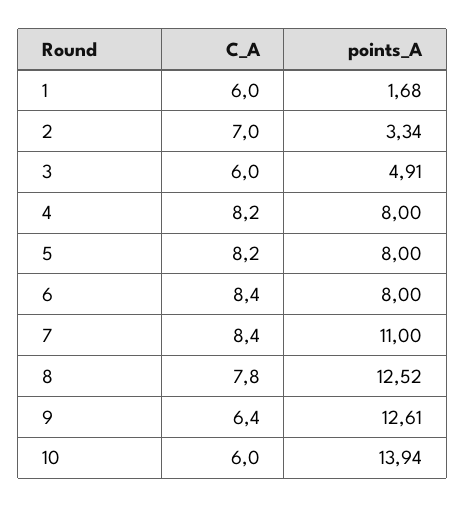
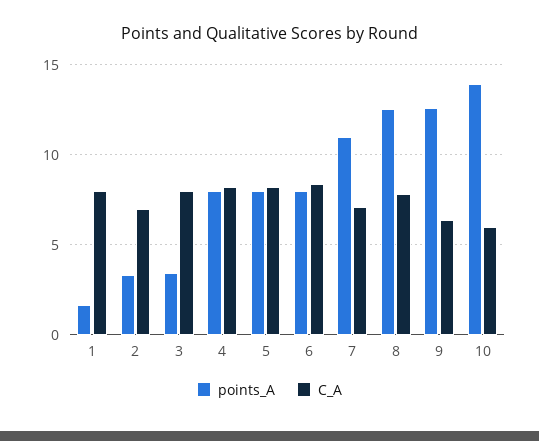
  {
    "C_A": {
-     "1": 6,
+     "1": 8,
      "2": 7,
-     "3": 6,
+     "3": 8,
      "4": 8.2,
      "5": 8.2,
      "6": 8.4,
-     "7": 8.4,
+     "7": 7,
      "8": 7.8,
      "9": 6.4,
      "10": 6
    },
    "points_A": {
      "1": 1.68,
      "2": 3.34,
-     "3": 4.91,
+     "3": 3.5,
      "4": 8,
      "5": 8,
      "6": 8,
      "7": 11,
      "8": 12.52,
      "9": 12.61,
      "10": 13.94
    }
  }

